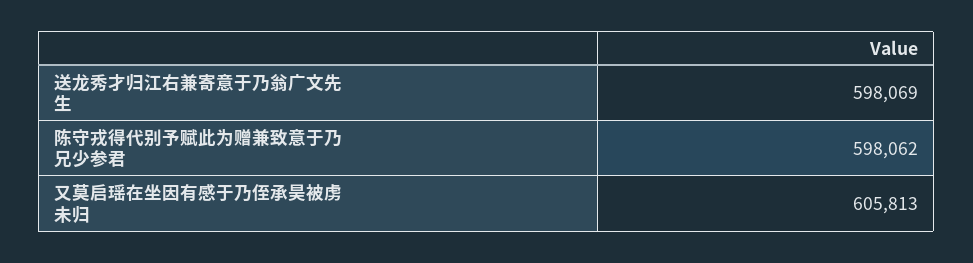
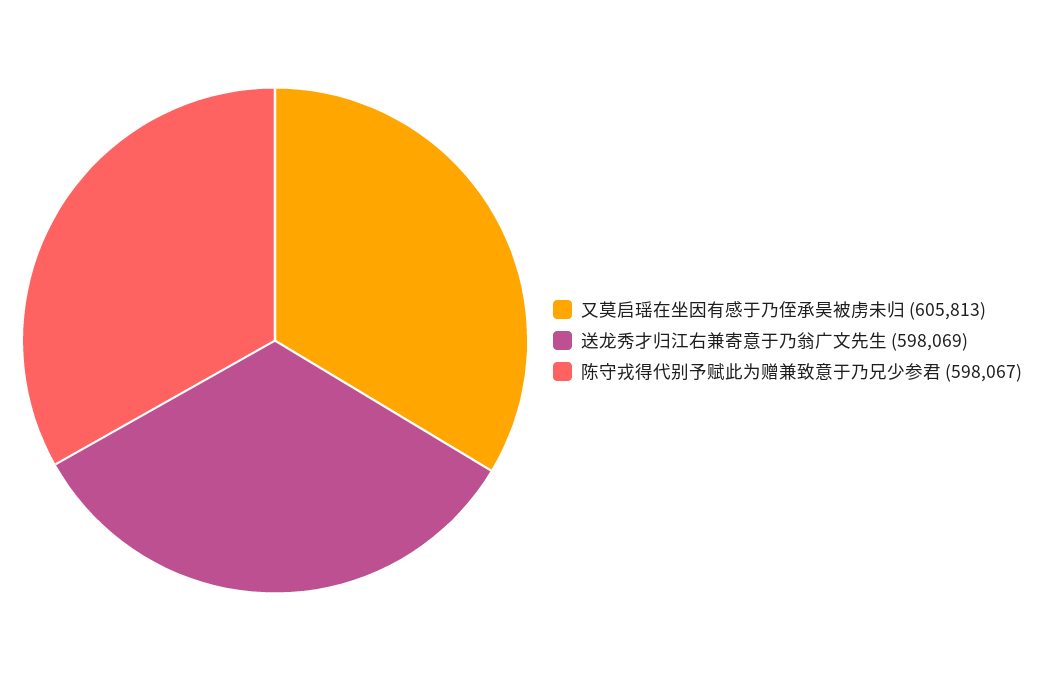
  {
    "送龙秀才归江右兼寄意于乃翁广文先生": 598069,
-   "陈守戎得代别予赋此为赠兼致意于乃兄少参君": 598062,
+   "陈守戎得代别予赋此为赠兼致意于乃兄少参君": 598067,
    "又莫启瑶在坐因有感于乃侄承昊被虏未归": 605813
  }

